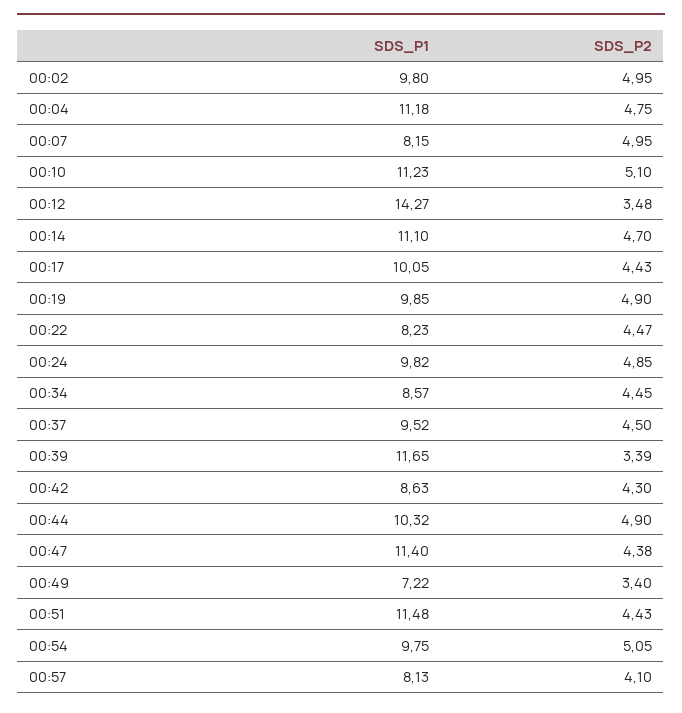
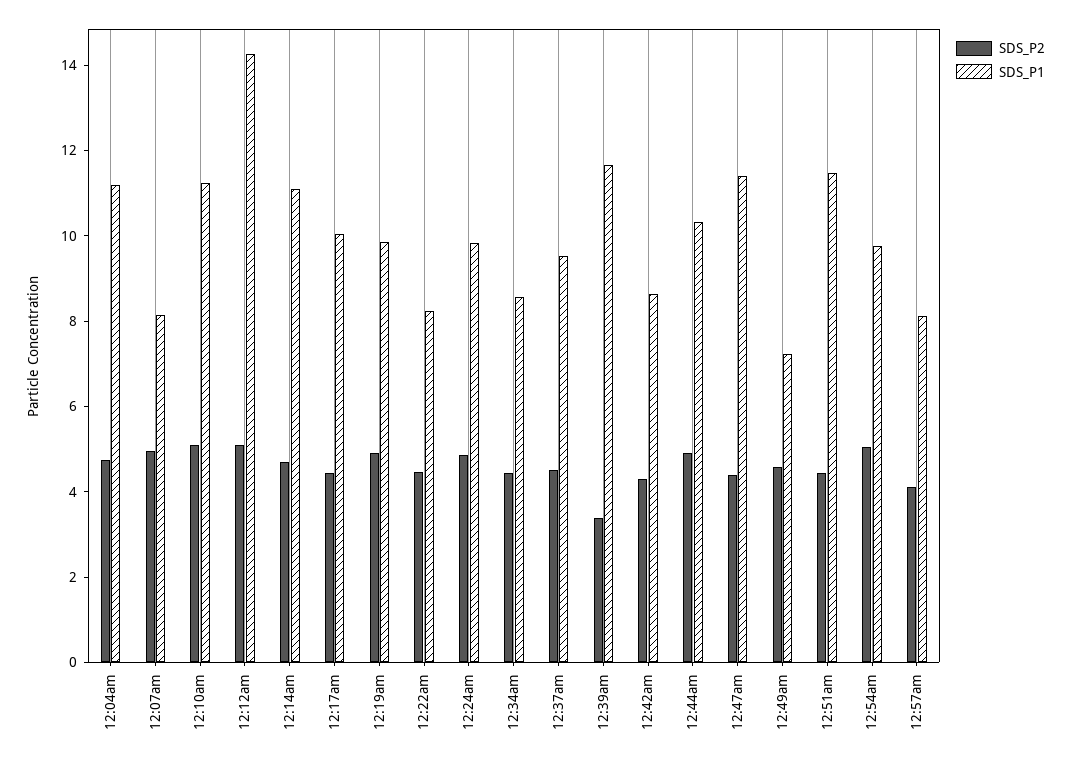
  {
    "SDS_P1": {
-     "00:02": 9.8,
      "00:04": 11.18,
      "00:07": 8.15,
      "00:10": 11.23,
      "00:12": 14.27,
      "00:14": 11.1,
      "00:17": 10.05,
      "00:19": 9.85,
      "00:22": 8.23,
      "00:24": 9.82,
      "00:34": 8.57,
      "00:37": 9.52,
      "00:39": 11.65,
      "00:42": 8.63,
      "00:44": 10.32,
      "00:47": 11.4,
      "00:49": 7.22,
      "00:51": 11.48,
      "00:54": 9.75,
      "00:57": 8.13
    },
    "SDS_P2": {
-     "00:02": 4.95,
      "00:04": 4.75,
      "00:07": 4.95,
      "00:10": 5.1,
-     "00:12": 3.48,
+     "00:12": 5,
      "00:14": 4.7,
      "00:17": 4.43,
      "00:19": 4.9,
      "00:22": 4.47,
      "00:24": 4.85,
      "00:34": 4.45,
      "00:37": 4.5,
      "00:39": 3.39,
      "00:42": 4.3,
      "00:44": 4.9,
      "00:47": 4.38,
-     "00:49": 3.4,
+     "00:49": 4.5,
      "00:51": 4.43,
      "00:54": 5.05,
      "00:57": 4.1
    }
  }

